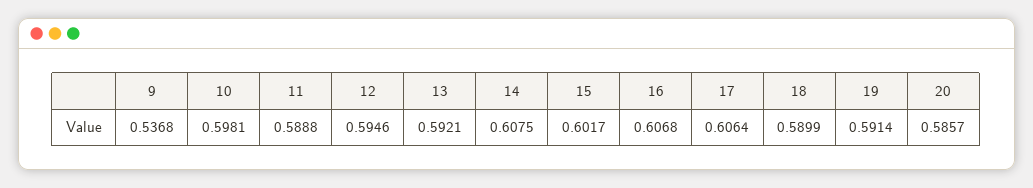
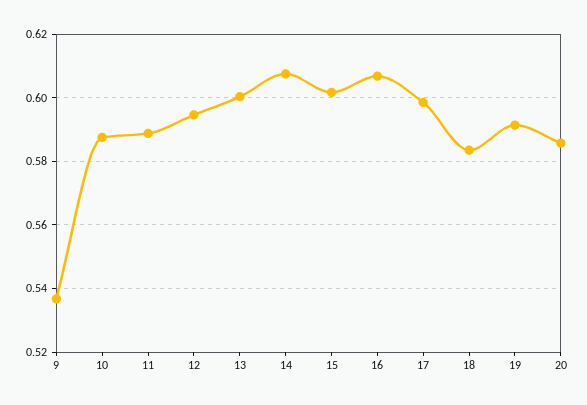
  {
    "9": 0.5368,
-   "10": 0.5981,
+   "10": 0.588,
    "11": 0.5888,
    "12": 0.5946,
-   "13": 0.5921,
+   "13": 0.6,
    "14": 0.6075,
    "15": 0.6017,
    "16": 0.6068,
-   "17": 0.6064,
+   "17": 0.598,
-   "18": 0.5899,
+   "18": 0.584,
    "19": 0.5914,
    "20": 0.5857
  }

